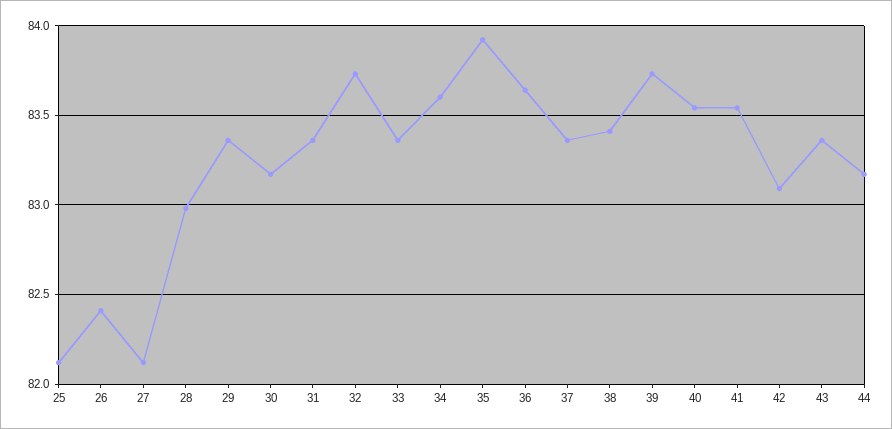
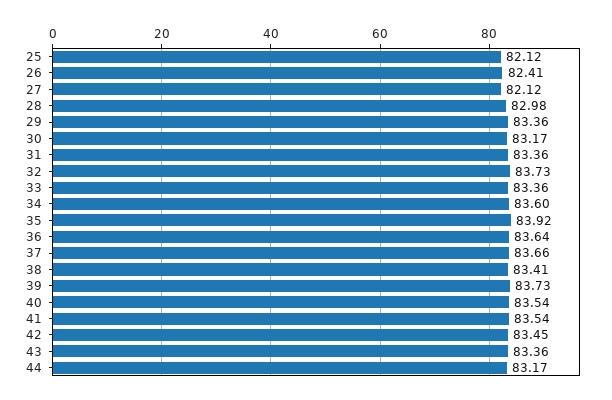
  {
    "25": 82.12,
    "26": 82.41,
    "27": 82.12,
    "28": 82.98,
    "29": 83.36,
    "30": 83.17,
    "31": 83.36,
    "32": 83.73,
    "33": 83.36,
    "34": 83.6,
    "35": 83.92,
    "36": 83.64,
-   "37": 83.35,
+   "37": 83.66,
    "38": 83.41,
    "39": 83.73,
    "40": 83.54,
    "41": 83.54,
-   "42": 83.1,
+   "42": 83.45,
    "43": 83.36,
    "44": 83.17
  }

